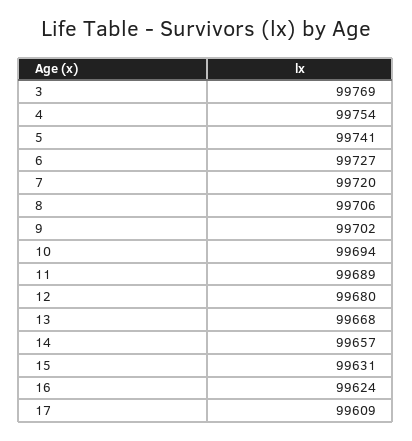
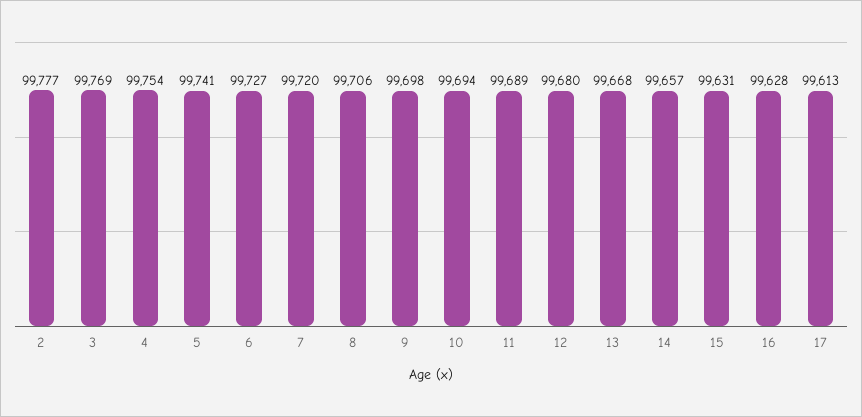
  {
    "3": 99769,
    "4": 99754,
    "5": 99741,
    "6": 99727,
    "7": 99720,
    "8": 99706,
-   "9": 99702,
+   "9": 99698,
    "10": 99694,
    "11": 99689,
    "12": 99680,
    "13": 99668,
    "14": 99657,
    "15": 99631,
-   "16": 99624,
+   "16": 99628,
-   "17": 99609
+   "17": 99613,
+   "2": 99777
  }

